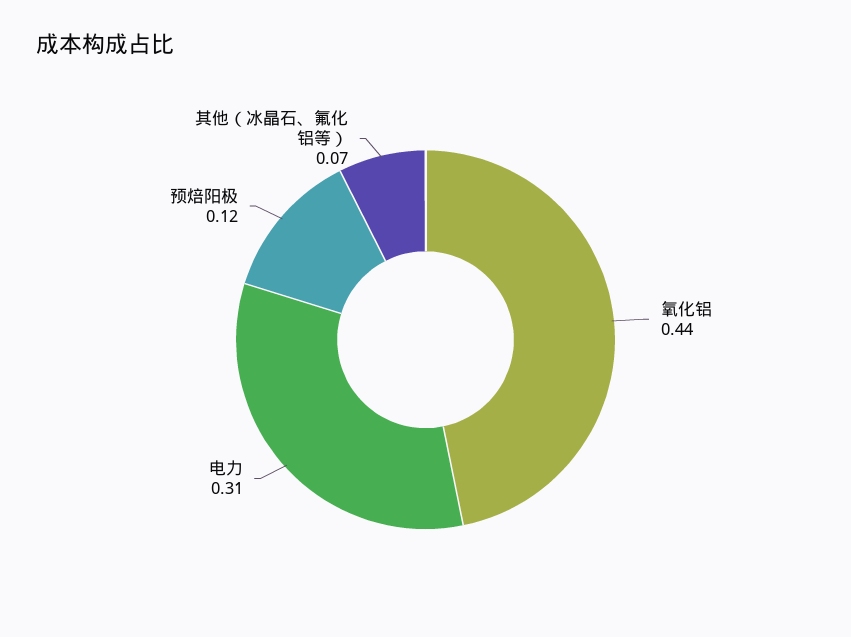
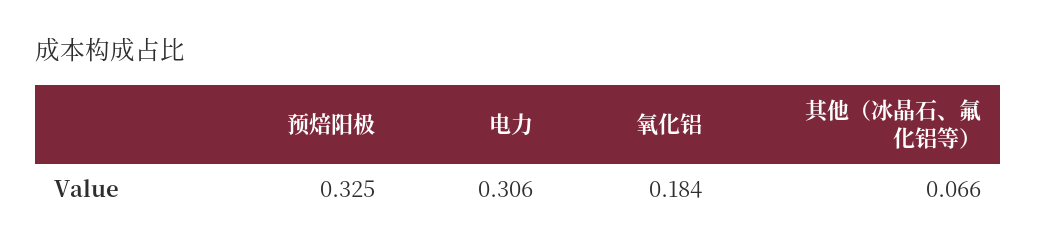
  {
-   "氧化铝": 0.44,
+   "氧化铝": 0.184,
    "电力": 0.306,
-   "预焙阳极": 0.12,
+   "预焙阳极": 0.325,
    "其他（冰晶石、氟化铝等）": 0.066
  }

